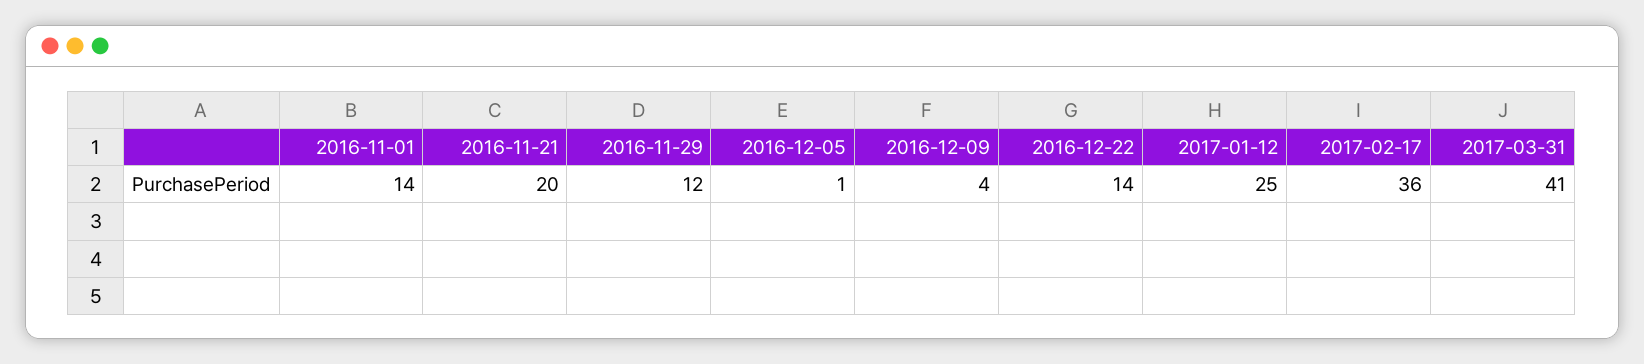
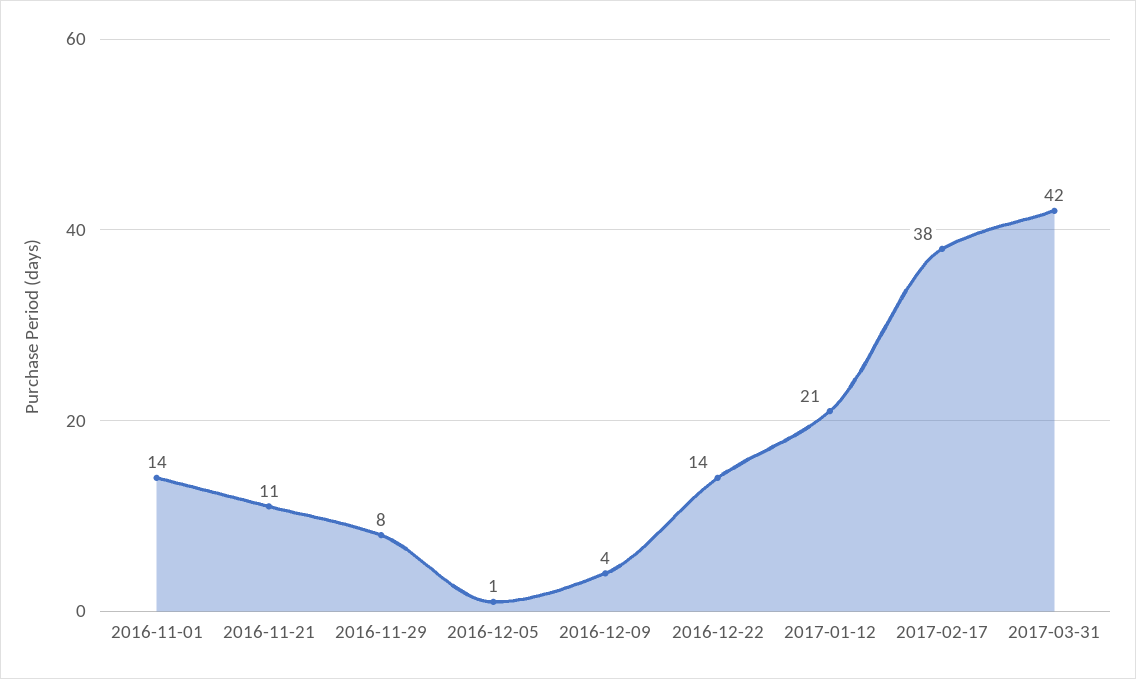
  {
    "2016-11-01": 14,
-   "2016-11-21": 20,
+   "2016-11-21": 11,
-   "2016-11-29": 12,
+   "2016-11-29": 8,
    "2016-12-05": 1,
    "2016-12-09": 4,
    "2016-12-22": 14,
-   "2017-01-12": 25,
+   "2017-01-12": 21,
-   "2017-02-17": 36,
+   "2017-02-17": 38,
-   "2017-03-31": 41
+   "2017-03-31": 42
  }

